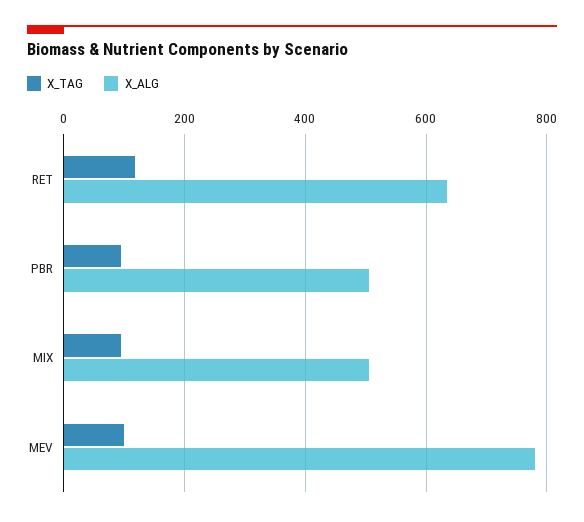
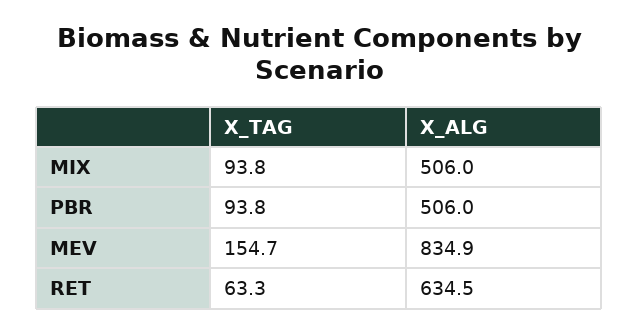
  {
    "X_TAG": {
-     "RET": 120,
+     "RET": 63.3,
      "PBR": 93.8,
      "MIX": 93.8,
-     "MEV": 100
+     "MEV": 154.7
    },
    "X_ALG": {
      "RET": 634.5,
      "PBR": 506,
      "MIX": 506,
-     "MEV": 780
+     "MEV": 834.9
    }
  }

